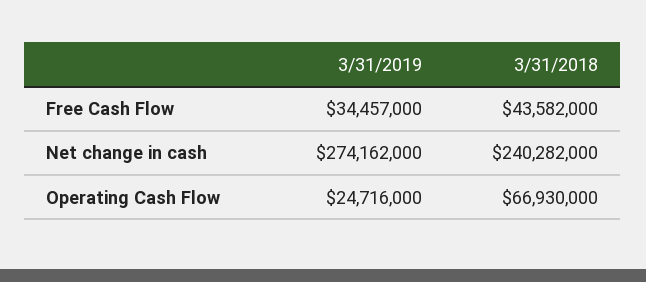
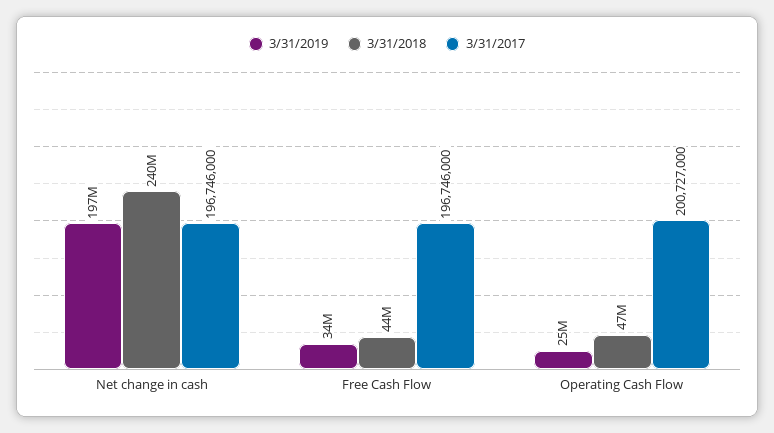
  {
    "3/31/2019": {
      "Free Cash Flow": 34457000,
-     "Net change in cash": 274162000,
+     "Net change in cash": 197000000,
      "Operating Cash Flow": 24716000
    },
    "3/31/2018": {
      "Free Cash Flow": 43582000,
      "Net change in cash": 240282000,
-     "Operating Cash Flow": 66930000
+     "Operating Cash Flow": 47000000
-   }
+   },
+   "3/31/2017": {
+     "Net change in cash": 196746000,
+     "Free Cash Flow": 196746000,
+     "Operating Cash Flow": 200727000
+   }
  }

